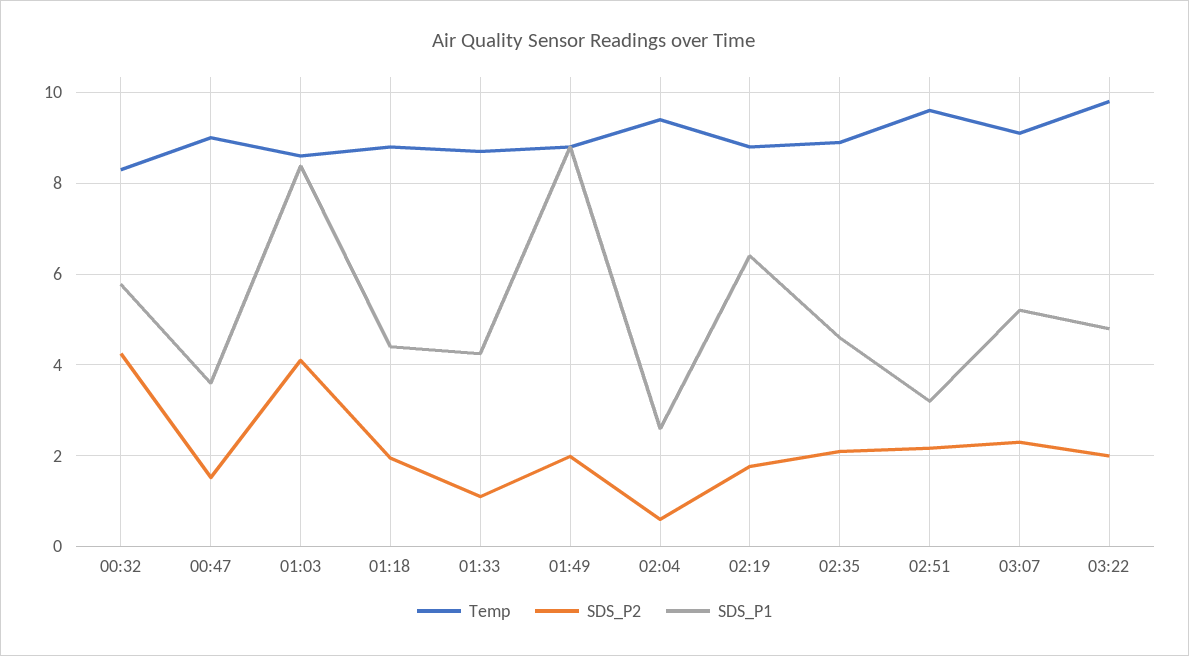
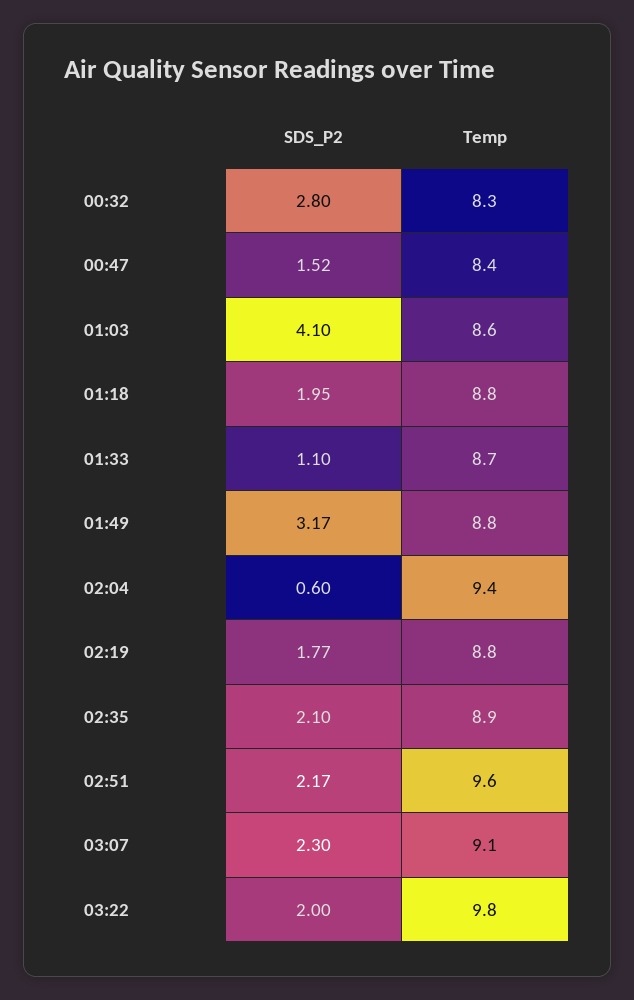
  {
    "Temp": {
      "00:32": 8.3,
-     "00:47": 9,
+     "00:47": 8.4,
      "01:03": 8.6,
      "01:18": 8.8,
      "01:33": 8.7,
      "01:49": 8.8,
      "02:04": 9.4,
      "02:19": 8.8,
      "02:35": 8.9,
      "02:51": 9.6,
      "03:07": 9.1,
      "03:22": 9.8
    },
    "SDS_P2": {
-     "00:32": 4.2,
+     "00:32": 2.8,
      "00:47": 1.52,
      "01:03": 4.1,
      "01:18": 1.95,
      "01:33": 1.1,
-     "01:49": 2,
+     "01:49": 3.17,
      "02:04": 0.6,
      "02:19": 1.77,
      "02:35": 2.1,
      "02:51": 2.17,
      "03:07": 2.3,
      "03:22": 2
-   },
+   }
-   "SDS_P1": {
-     "00:32": 5.8,
-     "00:47": 3.6,
-     "01:03": 8.4,
-     "01:18": 4.4,
-     "01:33": 4.2,
-     "01:49": 8.8,
-     "02:04": 2.6,
-     "02:19": 6.4,
-     "02:35": 4.6,
-     "02:51": 3.2,
-     "03:07": 5.2,
-     "03:22": 4.8
-   }
  }

